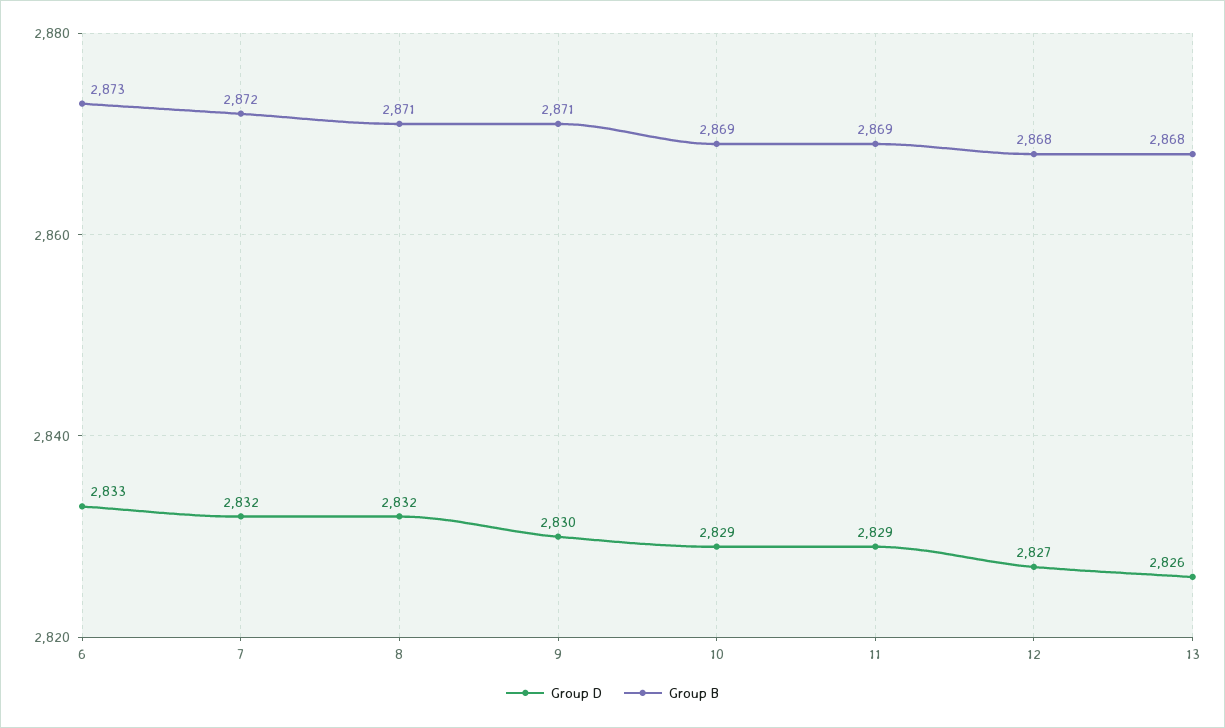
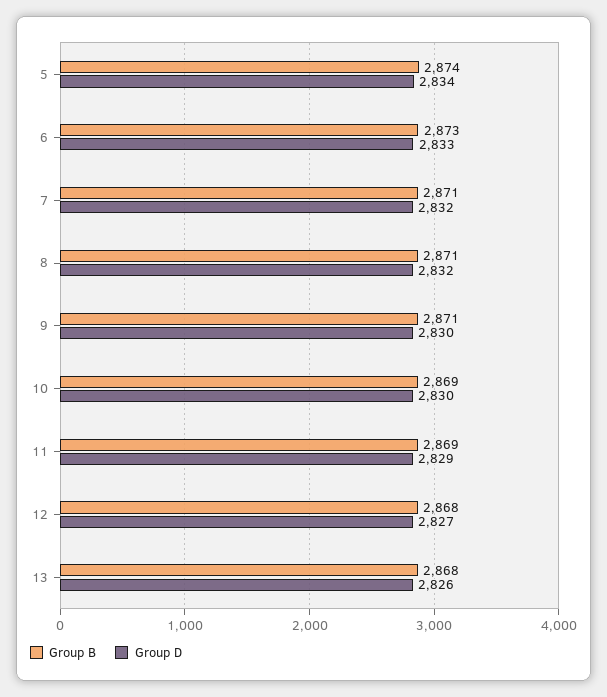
  {
    "Group D": {
      "6": 2833,
      "7": 2832,
      "8": 2832,
      "9": 2830,
-     "10": 2829,
+     "10": 2830,
      "11": 2829,
      "12": 2827,
-     "13": 2826
+     "13": 2826,
+     "5": 2834
    },
    "Group B": {
      "6": 2873,
-     "7": 2872,
+     "7": 2871,
      "8": 2871,
      "9": 2871,
      "10": 2869,
      "11": 2869,
      "12": 2868,
-     "13": 2868
+     "13": 2868,
+     "5": 2874
    }
  }

